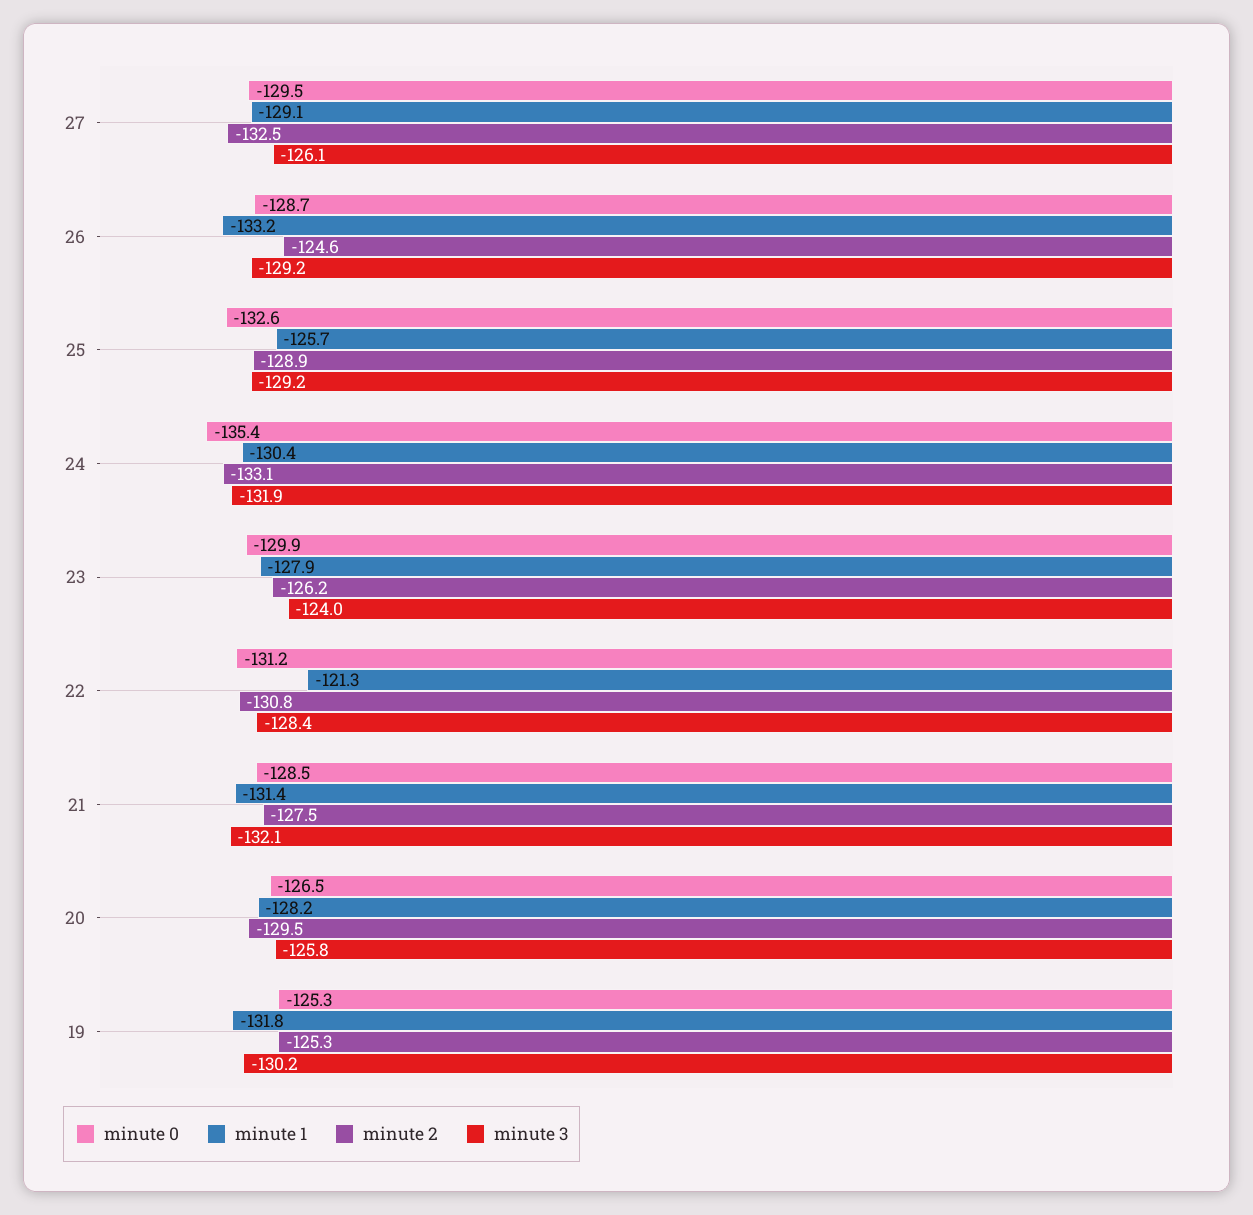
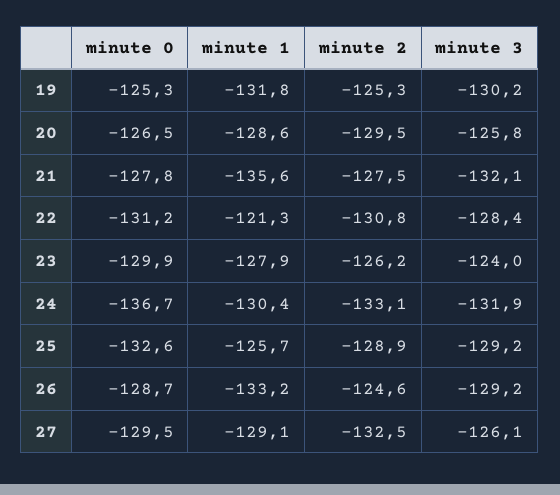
  {
    "minute 0": {
      "27": -129.5,
      "26": -128.7,
      "25": -132.6,
-     "24": -135.4,
+     "24": -136.7,
      "23": -129.9,
      "22": -131.2,
-     "21": -128.5,
+     "21": -127.8,
      "20": -126.5,
      "19": -125.3
    },
    "minute 1": {
      "27": -129.1,
      "26": -133.2,
      "25": -125.7,
      "24": -130.4,
      "23": -127.9,
      "22": -121.3,
-     "21": -131.4,
+     "21": -135.6,
-     "20": -128.2,
+     "20": -128.6,
      "19": -131.8
    },
    "minute 2": {
      "27": -132.5,
      "26": -124.6,
      "25": -128.9,
      "24": -133.1,
      "23": -126.2,
      "22": -130.8,
      "21": -127.5,
      "20": -129.5,
      "19": -125.3
    },
    "minute 3": {
      "27": -126.1,
      "26": -129.2,
      "25": -129.2,
      "24": -131.9,
      "23": -124,
      "22": -128.4,
      "21": -132.1,
      "20": -125.8,
      "19": -130.2
    }
  }

